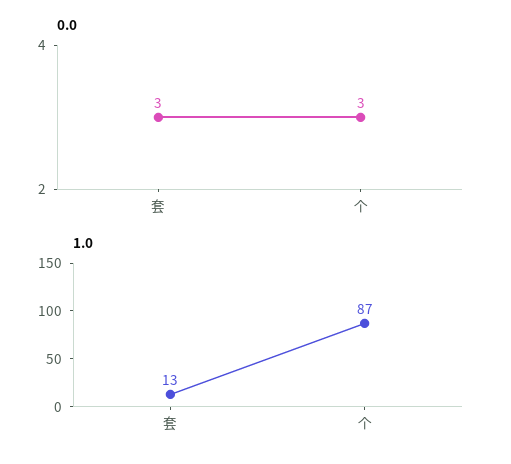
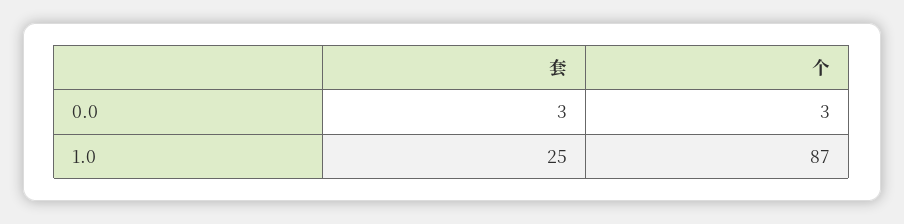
  {
    "0.0": {
      "套": 3,
      "个": 3
    },
    "1.0": {
-     "套": 13,
+     "套": 25,
      "个": 87
    }
  }

